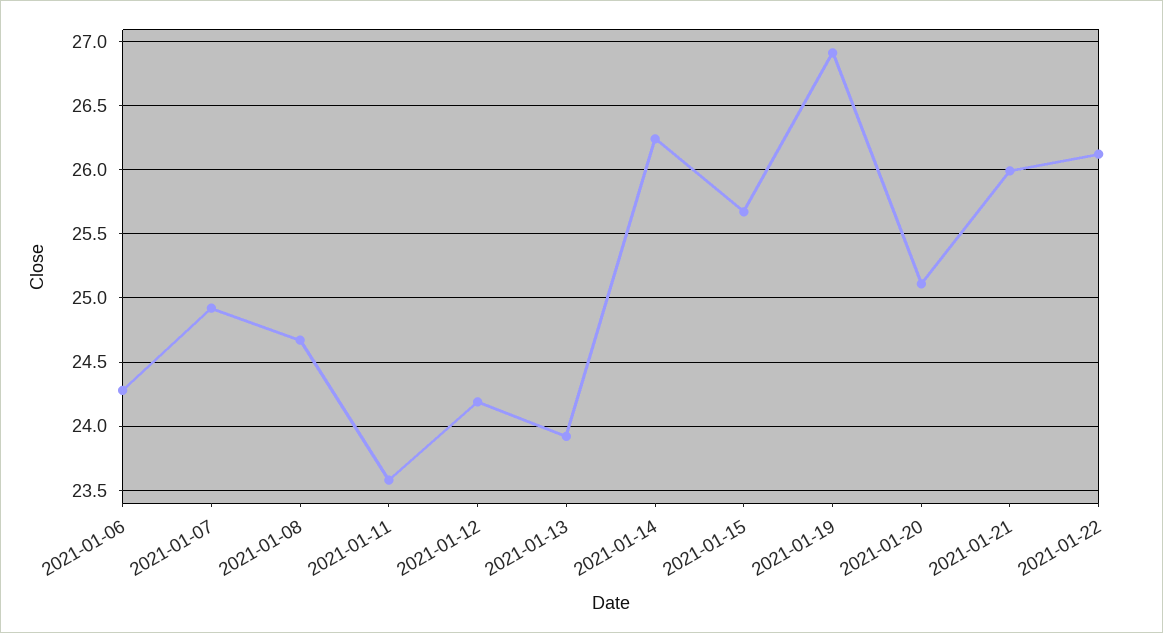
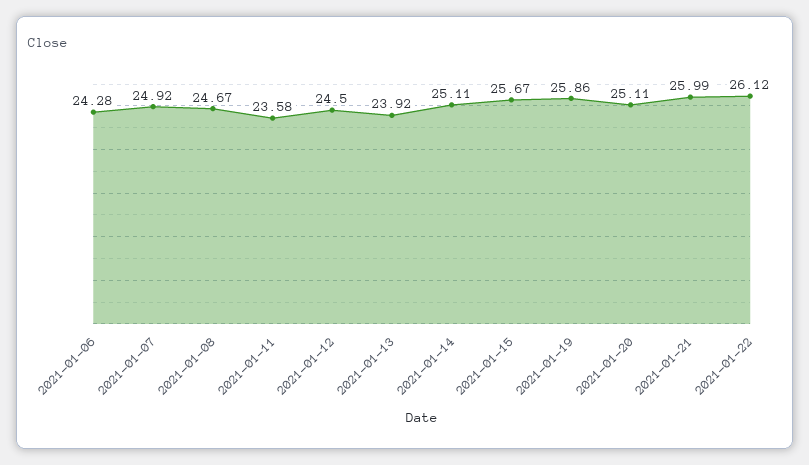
  {
    "2021-01-06": 24.28,
    "2021-01-07": 24.92,
    "2021-01-08": 24.67,
    "2021-01-11": 23.58,
-   "2021-01-12": 24.2,
+   "2021-01-12": 24.5,
    "2021-01-13": 23.92,
-   "2021-01-14": 26.25,
+   "2021-01-14": 25.11,
    "2021-01-15": 25.67,
-   "2021-01-19": 26.9,
+   "2021-01-19": 25.86,
    "2021-01-20": 25.11,
    "2021-01-21": 25.99,
    "2021-01-22": 26.12
  }

